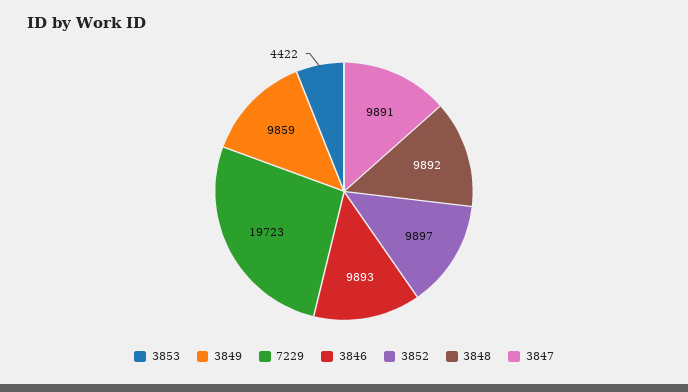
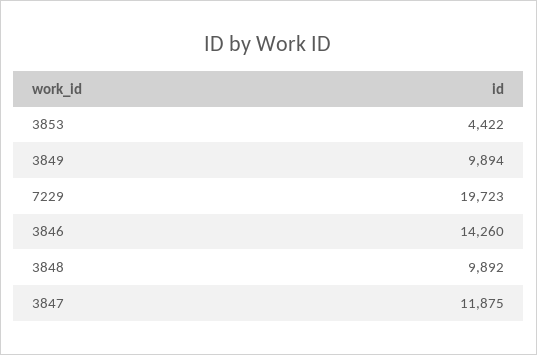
  {
    "3853": 4422,
-   "3849": 9859,
+   "3849": 9894,
    "7229": 19723,
-   "3846": 9893,
+   "3846": 14260,
-   "3852": 9897,
    "3848": 9892,
-   "3847": 9891
+   "3847": 11875
  }

